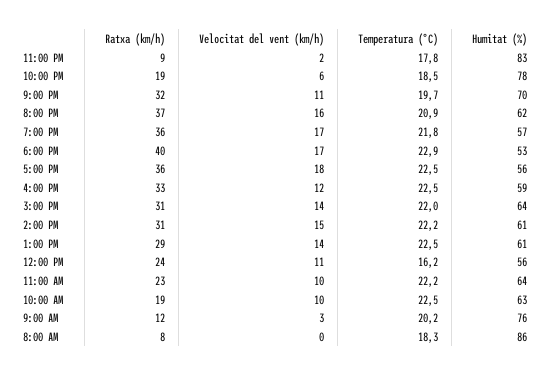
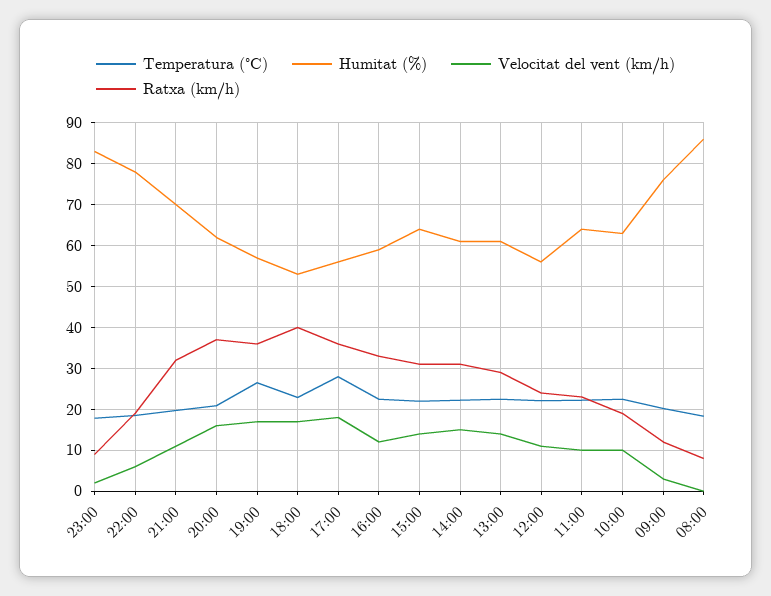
  {
    "Ratxa (km/h)": {
      "11:00 PM": 9,
      "10:00 PM": 19,
      "9:00 PM": 32,
      "8:00 PM": 37,
      "7:00 PM": 36,
      "6:00 PM": 40,
      "5:00 PM": 36,
      "4:00 PM": 33,
      "3:00 PM": 31,
      "2:00 PM": 31,
      "1:00 PM": 29,
      "12:00 PM": 24,
      "11:00 AM": 23,
      "10:00 AM": 19,
      "9:00 AM": 12,
      "8:00 AM": 8
    },
    "Velocitat del vent (km/h)": {
      "11:00 PM": 2,
      "10:00 PM": 6,
      "9:00 PM": 11,
      "8:00 PM": 16,
      "7:00 PM": 17,
      "6:00 PM": 17,
      "5:00 PM": 18,
      "4:00 PM": 12,
      "3:00 PM": 14,
      "2:00 PM": 15,
      "1:00 PM": 14,
      "12:00 PM": 11,
      "11:00 AM": 10,
      "10:00 AM": 10,
      "9:00 AM": 3,
      "8:00 AM": 0
    },
    "Temperatura (°C)": {
      "11:00 PM": 17.8,
      "10:00 PM": 18.5,
      "9:00 PM": 19.7,
      "8:00 PM": 20.9,
-     "7:00 PM": 21.8,
+     "7:00 PM": 26,
      "6:00 PM": 22.9,
-     "5:00 PM": 22.5,
+     "5:00 PM": 28,
      "4:00 PM": 22.5,
      "3:00 PM": 22,
      "2:00 PM": 22.2,
      "1:00 PM": 22.5,
-     "12:00 PM": 16.2,
+     "12:00 PM": 22,
      "11:00 AM": 22.2,
      "10:00 AM": 22.5,
      "9:00 AM": 20.2,
      "8:00 AM": 18.3
    },
    "Humitat (%)": {
      "11:00 PM": 83,
      "10:00 PM": 78,
      "9:00 PM": 70,
      "8:00 PM": 62,
      "7:00 PM": 57,
      "6:00 PM": 53,
      "5:00 PM": 56,
      "4:00 PM": 59,
      "3:00 PM": 64,
      "2:00 PM": 61,
      "1:00 PM": 61,
      "12:00 PM": 56,
      "11:00 AM": 64,
      "10:00 AM": 63,
      "9:00 AM": 76,
      "8:00 AM": 86
    }
  }

